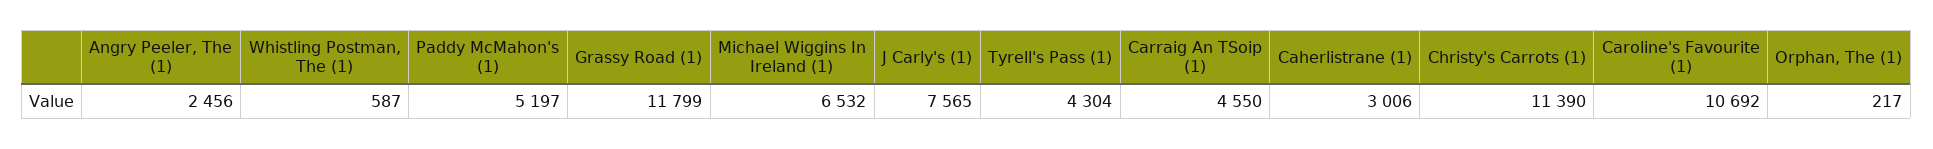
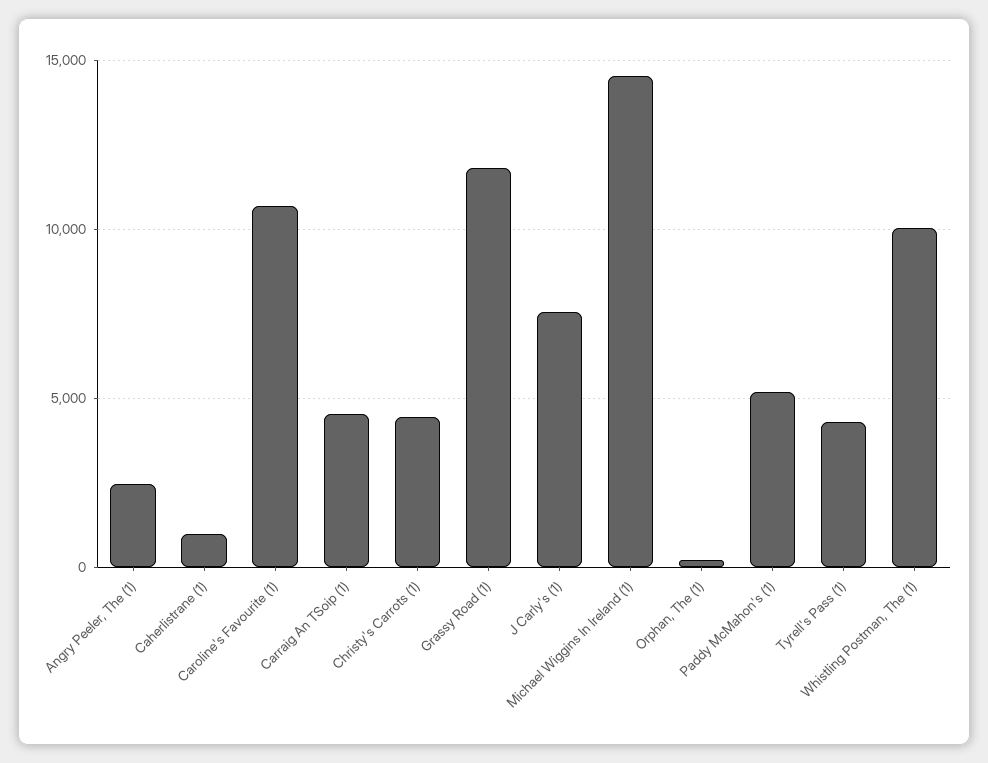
  {
    "Angry Peeler, The (1)": 2456,
-   "Whistling Postman, The (1)": 587,
+   "Whistling Postman, The (1)": 10000,
    "Paddy McMahon's (1)": 5197,
    "Grassy Road (1)": 11799,
-   "Michael Wiggins In Ireland (1)": 6532,
+   "Michael Wiggins In Ireland (1)": 14500,
    "J Carly's (1)": 7565,
    "Tyrell's Pass (1)": 4304,
    "Carraig An TSoip (1)": 4550,
-   "Caherlistrane (1)": 3006,
+   "Caherlistrane (1)": 1000,
-   "Christy's Carrots (1)": 11390,
+   "Christy's Carrots (1)": 4500,
    "Caroline's Favourite (1)": 10692,
    "Orphan, The (1)": 217
  }

